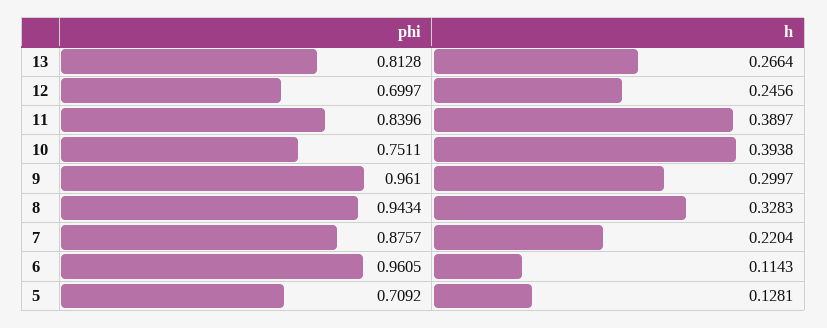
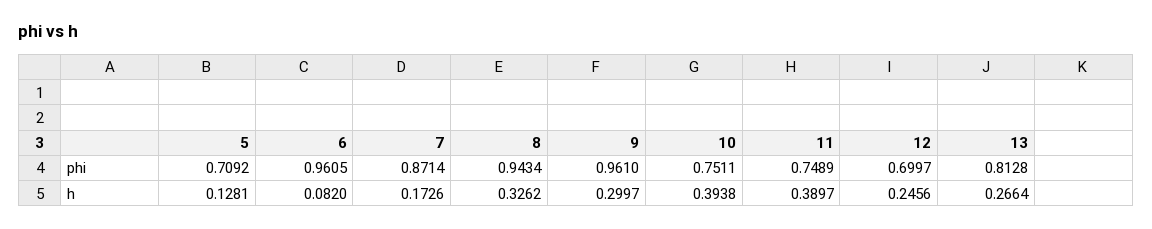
  {
    "phi": {
      "13": 0.8128,
      "12": 0.6997,
-     "11": 0.8396,
+     "11": 0.7489,
      "10": 0.7511,
      "9": 0.961,
      "8": 0.9434,
-     "7": 0.8757,
+     "7": 0.8714,
      "6": 0.9605,
      "5": 0.7092
    },
    "h": {
      "13": 0.2664,
      "12": 0.2456,
      "11": 0.3897,
      "10": 0.3938,
      "9": 0.2997,
-     "8": 0.3283,
+     "8": 0.3262,
-     "7": 0.2204,
+     "7": 0.1726,
-     "6": 0.1143,
+     "6": 0.082,
      "5": 0.1281
    }
  }

